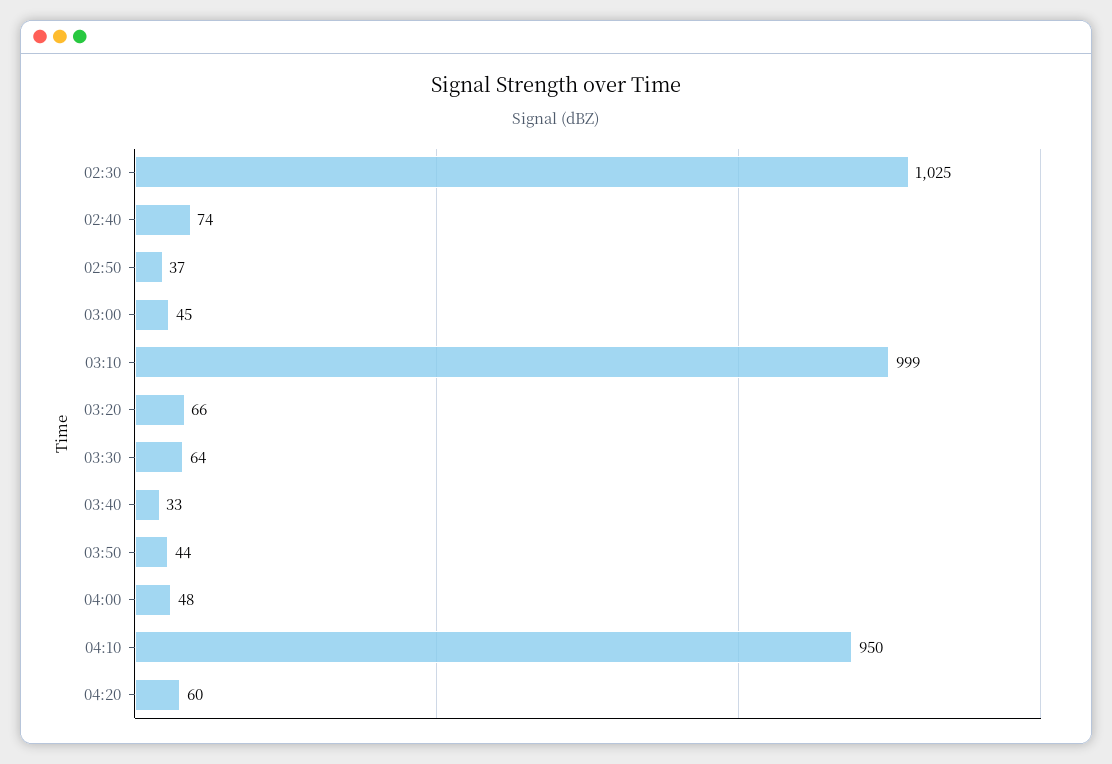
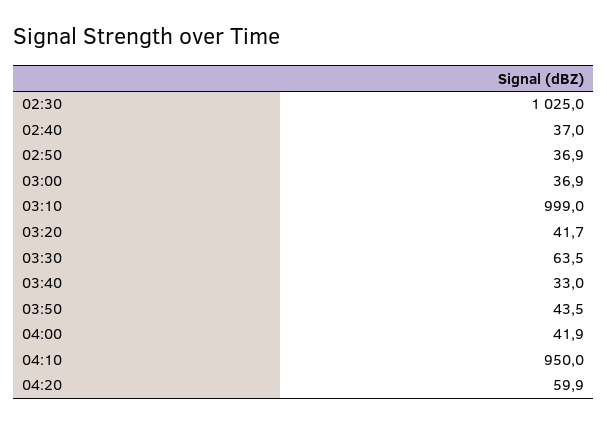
  {
    "02:30": 1025,
-   "02:40": 74,
+   "02:40": 37,
    "02:50": 36.9,
-   "03:00": 45,
+   "03:00": 36.9,
    "03:10": 999,
-   "03:20": 66,
+   "03:20": 41.7,
    "03:30": 63.5,
    "03:40": 33,
    "03:50": 43.5,
-   "04:00": 48,
+   "04:00": 41.9,
    "04:10": 950,
    "04:20": 59.9
  }

